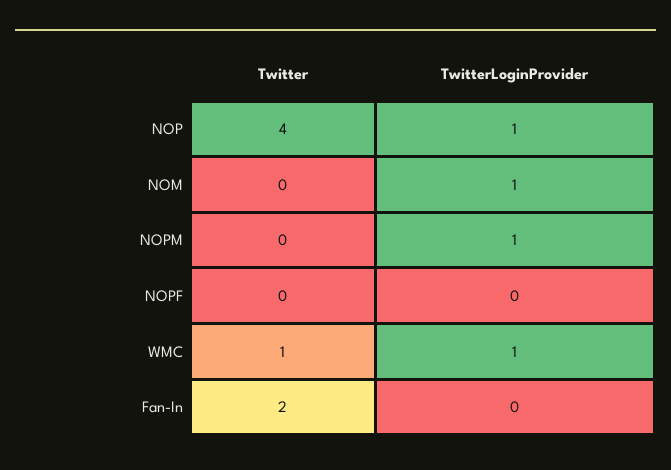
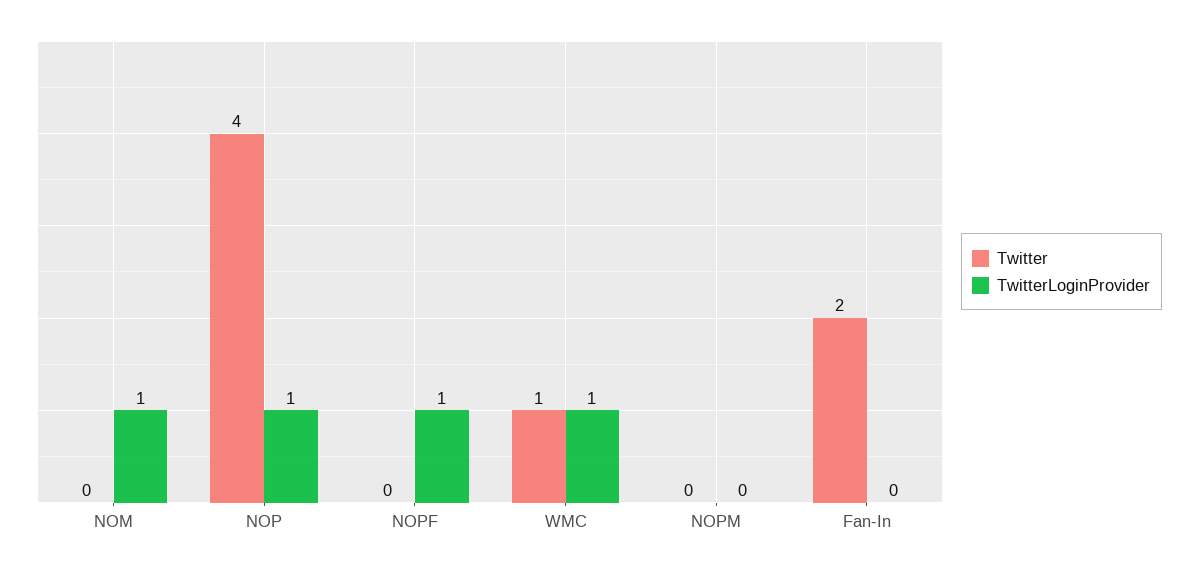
  {
    "Twitter": {
      "NOP": 4,
      "NOM": 0,
      "NOPM": 0,
      "NOPF": 0,
      "WMC": 1,
      "Fan-In": 2
    },
    "TwitterLoginProvider": {
      "NOP": 1,
      "NOM": 1,
-     "NOPM": 1,
+     "NOPM": 0,
-     "NOPF": 0,
+     "NOPF": 1,
      "WMC": 1,
      "Fan-In": 0
    }
  }

